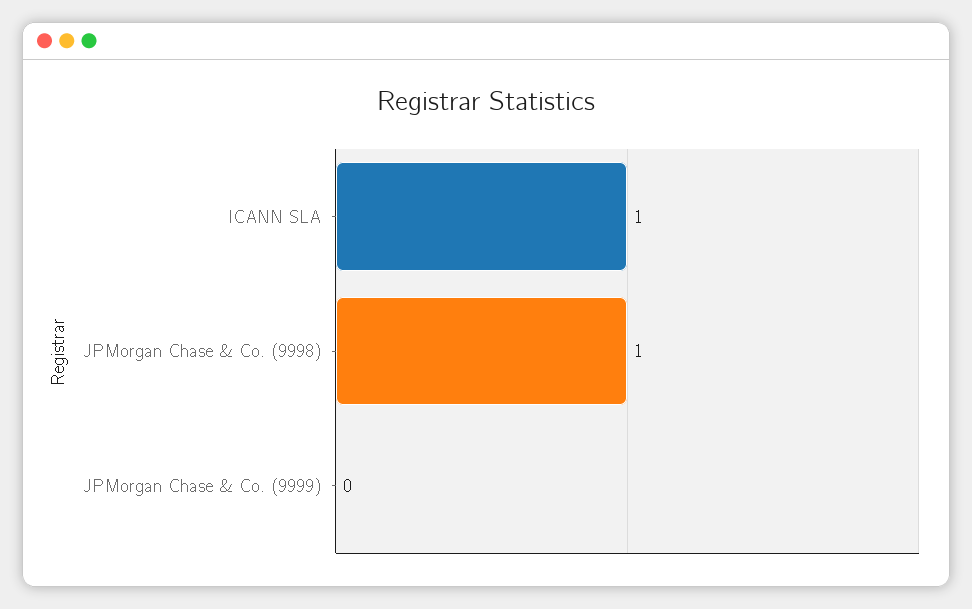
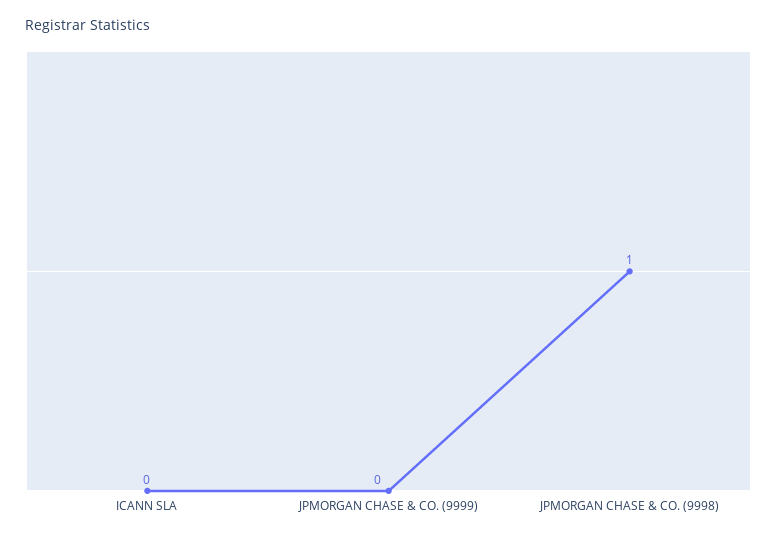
  {
-   "ICANN SLA": 1,
+   "ICANN SLA": 0,
    "JPMorgan Chase & Co. (9998)": 1,
    "JPMorgan Chase & Co. (9999)": 0
  }

